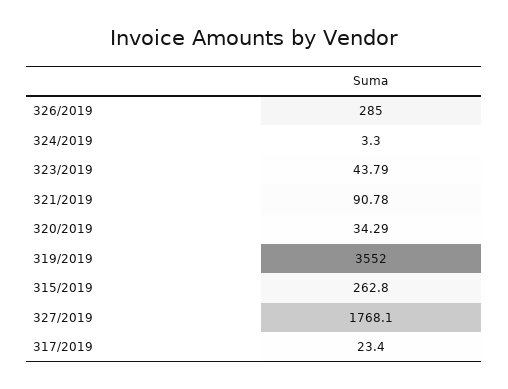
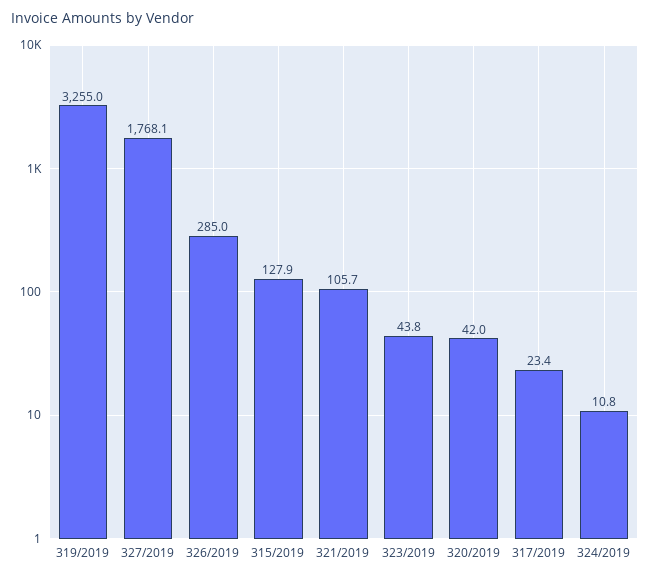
  {
    "326/2019": 285,
-   "324/2019": 3.3,
+   "324/2019": 10.8,
    "323/2019": 43.79,
-   "321/2019": 90.78,
+   "321/2019": 105.7,
-   "320/2019": 34.29,
+   "320/2019": 42,
-   "319/2019": 3552,
+   "319/2019": 3255,
-   "315/2019": 262.8,
+   "315/2019": 127.9,
    "327/2019": 1768.1,
    "317/2019": 23.4
  }

